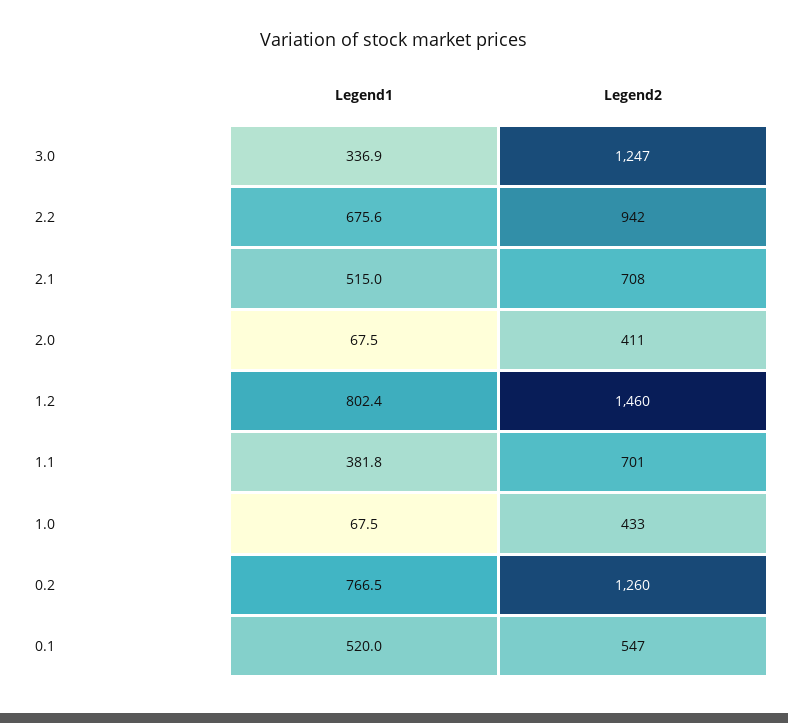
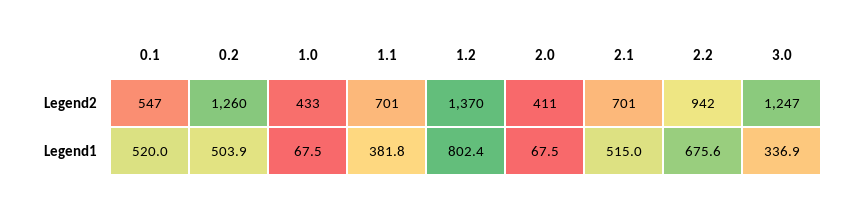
  {
    "Legend1": {
      "3.0": 336.9,
      "2.2": 675.6,
      "2.1": 515,
      "2.0": 67.5,
      "1.2": 802.4,
      "1.1": 381.8,
      "1.0": 67.5,
-     "0.2": 766.5,
+     "0.2": 503.9,
      "0.1": 520
    },
    "Legend2": {
      "3.0": 1247,
      "2.2": 942,
-     "2.1": 708,
+     "2.1": 701,
      "2.0": 411,
-     "1.2": 1460,
+     "1.2": 1370,
      "1.1": 701,
      "1.0": 433,
      "0.2": 1260,
      "0.1": 547
    }
  }

